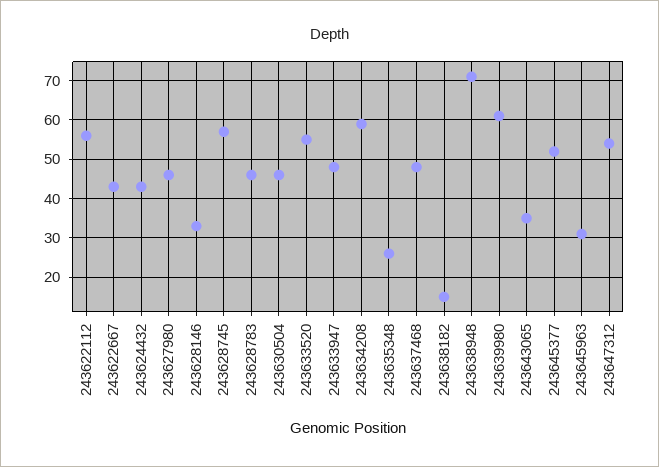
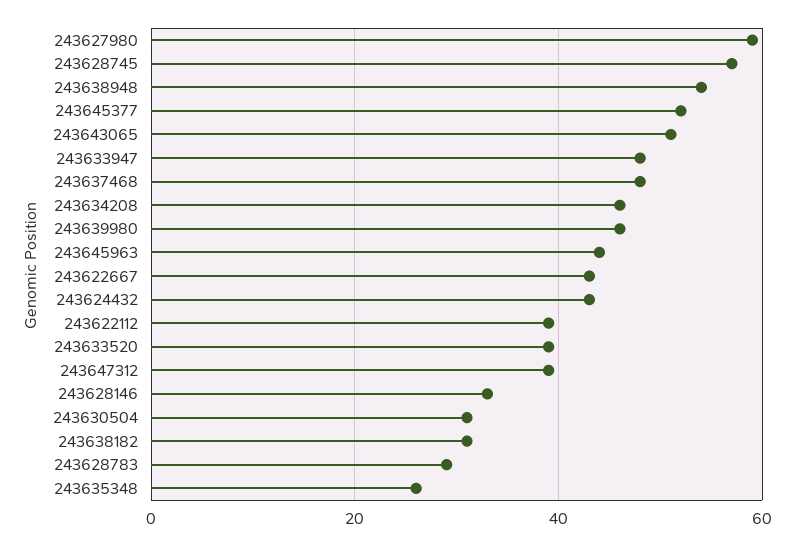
  {
-   "243622112": 55,
+   "243622112": 40,
    "243622667": 45,
    "243624432": 45,
-   "243627980": 45,
+   "243627980": 60,
    "243628146": 35,
    "243628745": 55,
-   "243628783": 45,
+   "243628783": 30,
-   "243630504": 45,
+   "243630504": 30,
-   "243633520": 55,
+   "243633520": 40,
    "243633947": 50,
-   "243634208": 60,
+   "243634208": 45,
    "243635348": 25,
    "243637468": 50,
-   "243638182": 15,
+   "243638182": 30,
-   "243638948": 70,
+   "243638948": 55,
-   "243639980": 60,
+   "243639980": 45,
-   "243643065": 35,
+   "243643065": 50,
    "243645377": 50,
-   "243645963": 30,
+   "243645963": 45,
-   "243647312": 55
+   "243647312": 40
  }

